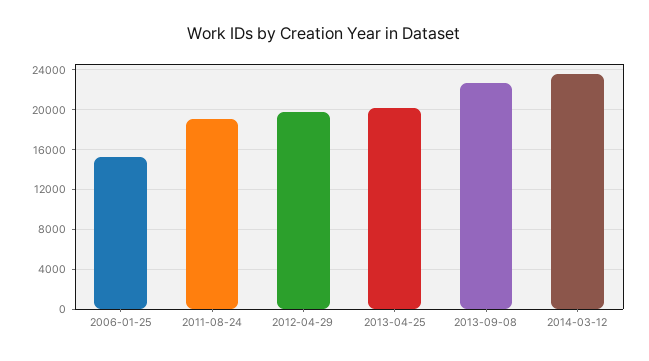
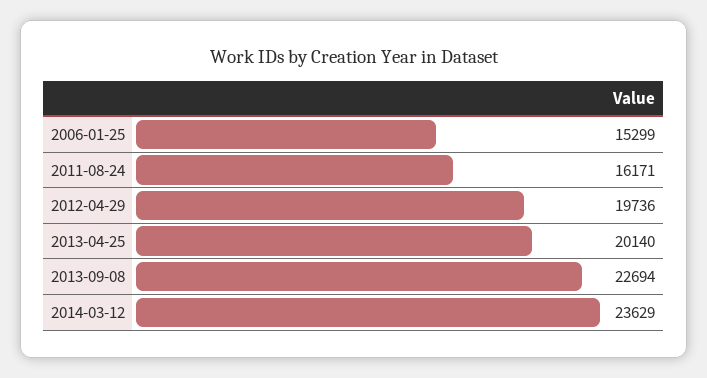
  {
    "2006-01-25": 15299,
-   "2011-08-24": 19000,
+   "2011-08-24": 16171,
    "2012-04-29": 19736,
    "2013-04-25": 20140,
    "2013-09-08": 22694,
    "2014-03-12": 23629
  }

